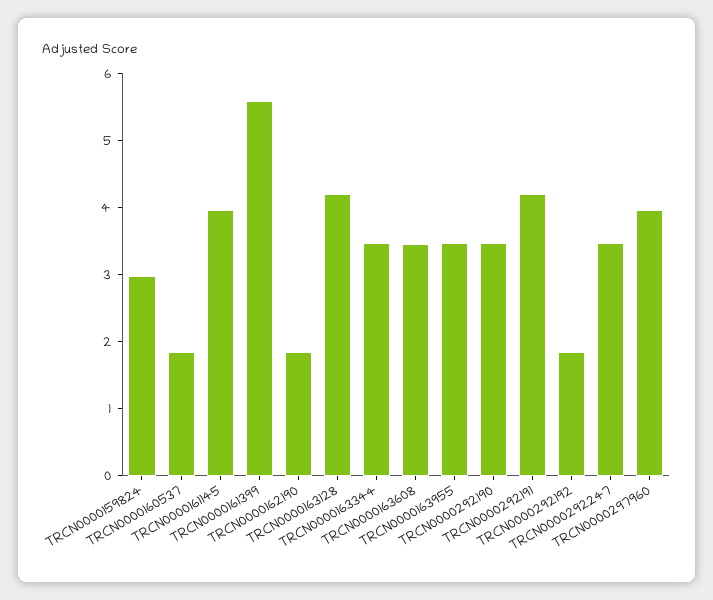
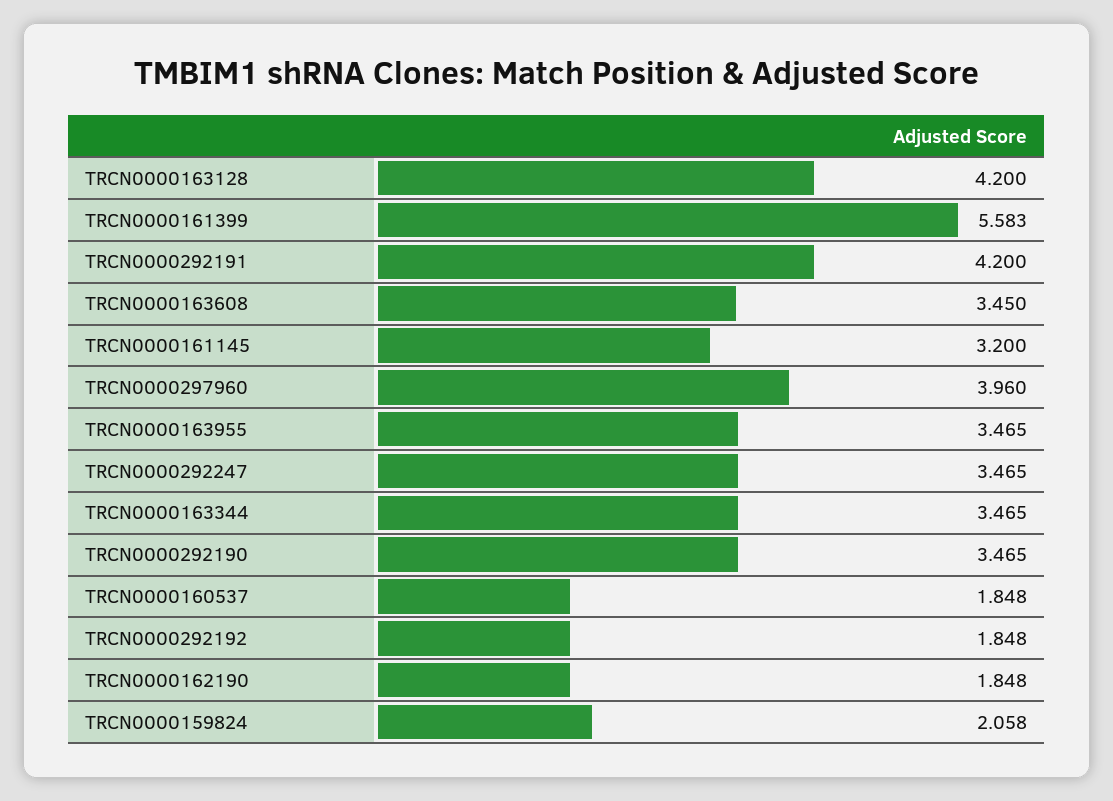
  {
-   "TRCN0000159824": 3,
+   "TRCN0000159824": 2.058,
    "TRCN0000160537": 1.848,
-   "TRCN0000161145": 4,
+   "TRCN0000161145": 3.2,
    "TRCN0000161399": 5.583,
    "TRCN0000162190": 1.848,
    "TRCN0000163128": 4.2,
    "TRCN0000163344": 3.465,
    "TRCN0000163608": 3.45,
    "TRCN0000163955": 3.465,
    "TRCN0000292190": 3.465,
    "TRCN0000292191": 4.2,
    "TRCN0000292192": 1.848,
    "TRCN0000292247": 3.465,
    "TRCN0000297960": 3.96
  }

